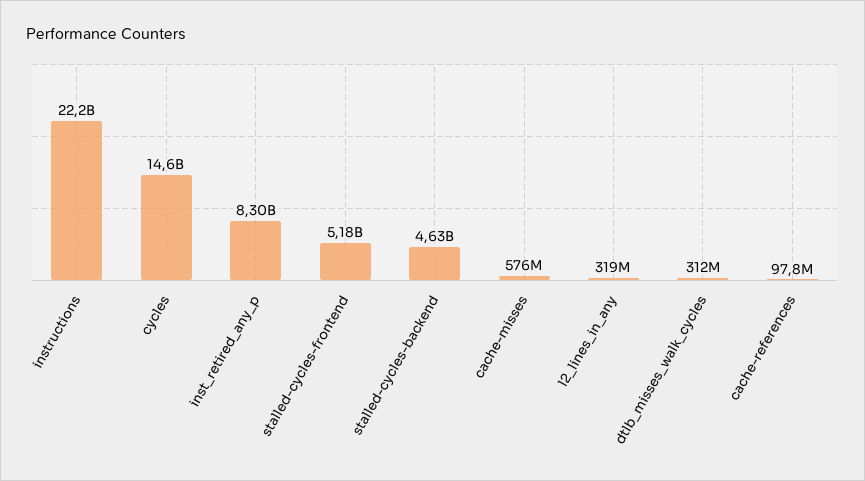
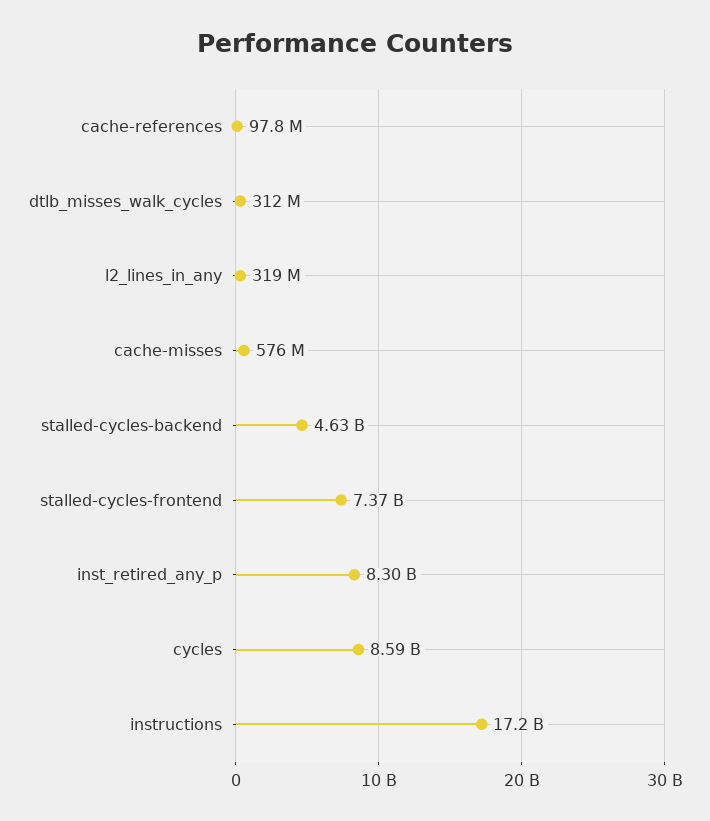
  {
-   "instructions": 22200000000,
+   "instructions": 17200000000,
-   "cycles": 14600000000,
+   "cycles": 8590000000,
    "inst_retired_any_p": 8300000000,
-   "stalled-cycles-frontend": 5180000000,
+   "stalled-cycles-frontend": 7370000000,
    "stalled-cycles-backend": 4630000000,
    "cache-misses": 576000000,
    "l2_lines_in_any": 319000000,
    "dtlb_misses_walk_cycles": 312000000,
    "cache-references": 97800000
  }

